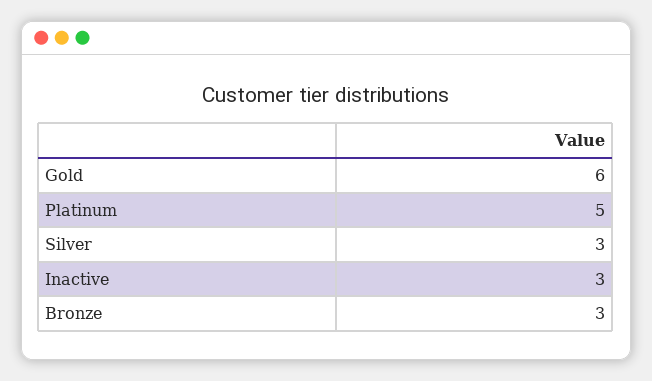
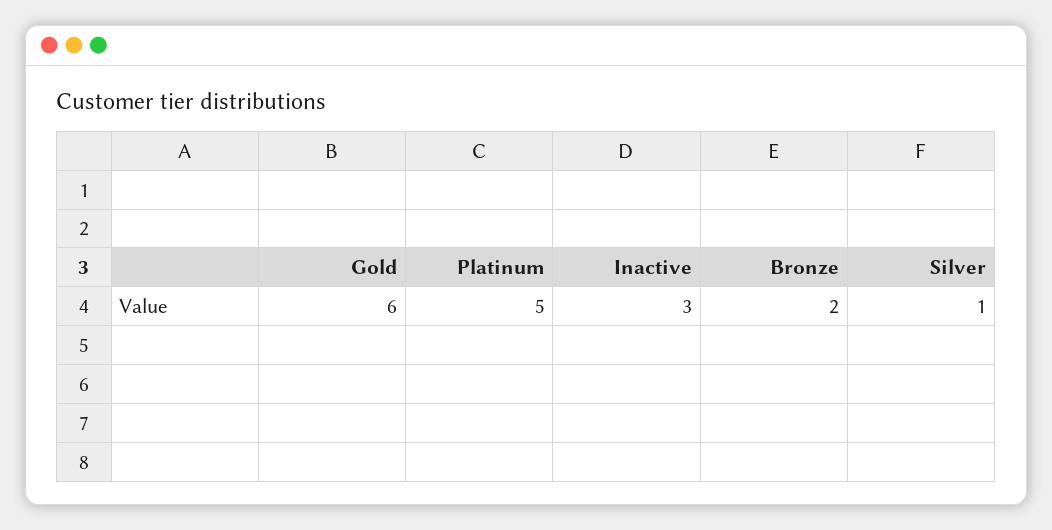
  {
    "Gold": 6,
    "Platinum": 5,
-   "Silver": 3,
+   "Silver": 1,
    "Inactive": 3,
-   "Bronze": 3
+   "Bronze": 2
  }

